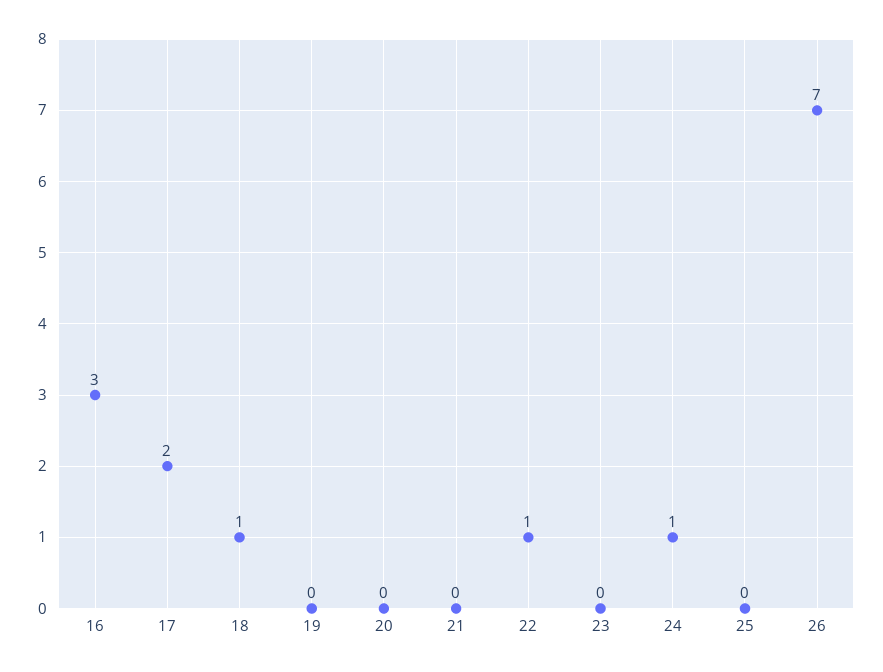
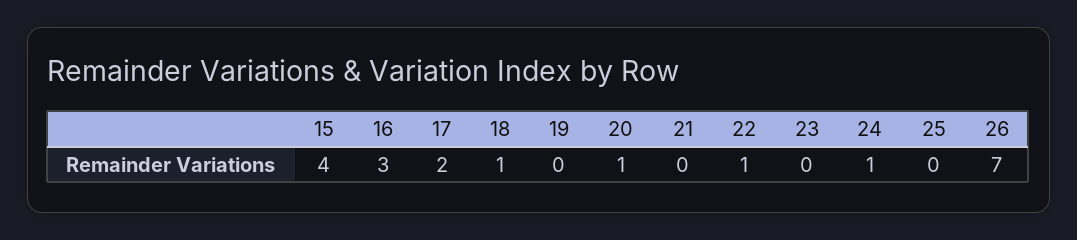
  {
    "16": 3,
    "17": 2,
    "18": 1,
    "19": 0,
-   "20": 0,
+   "20": 1,
    "21": 0,
    "22": 1,
    "23": 0,
    "24": 1,
    "25": 0,
-   "26": 7
+   "26": 7,
+   "15": 4
  }

